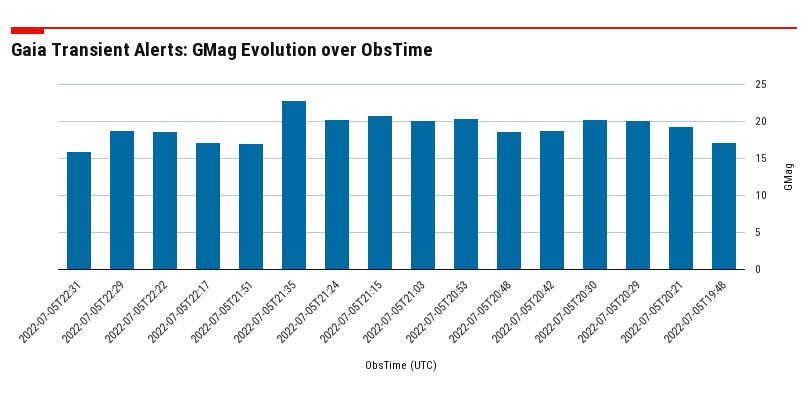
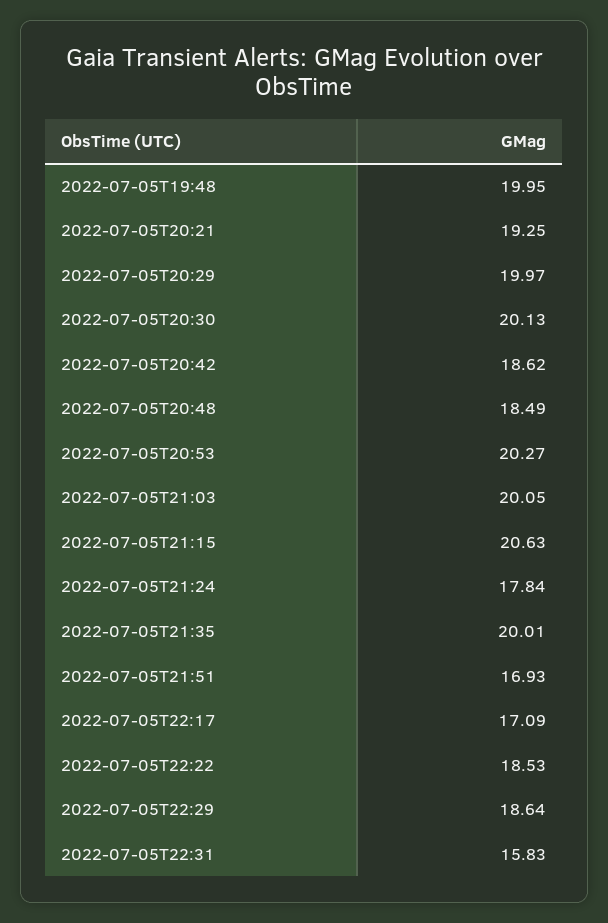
  {
    "2022-07-05T22:31": 15.83,
    "2022-07-05T22:29": 18.64,
    "2022-07-05T22:22": 18.53,
    "2022-07-05T22:17": 17.09,
    "2022-07-05T21:51": 16.93,
-   "2022-07-05T21:35": 23,
+   "2022-07-05T21:35": 20.01,
-   "2022-07-05T21:24": 20,
+   "2022-07-05T21:24": 17.84,
    "2022-07-05T21:15": 20.63,
    "2022-07-05T21:03": 20.05,
    "2022-07-05T20:53": 20.27,
    "2022-07-05T20:48": 18.49,
    "2022-07-05T20:42": 18.62,
    "2022-07-05T20:30": 20.13,
    "2022-07-05T20:29": 19.97,
    "2022-07-05T20:21": 19.25,
-   "2022-07-05T19:48": 17
+   "2022-07-05T19:48": 19.95
  }

